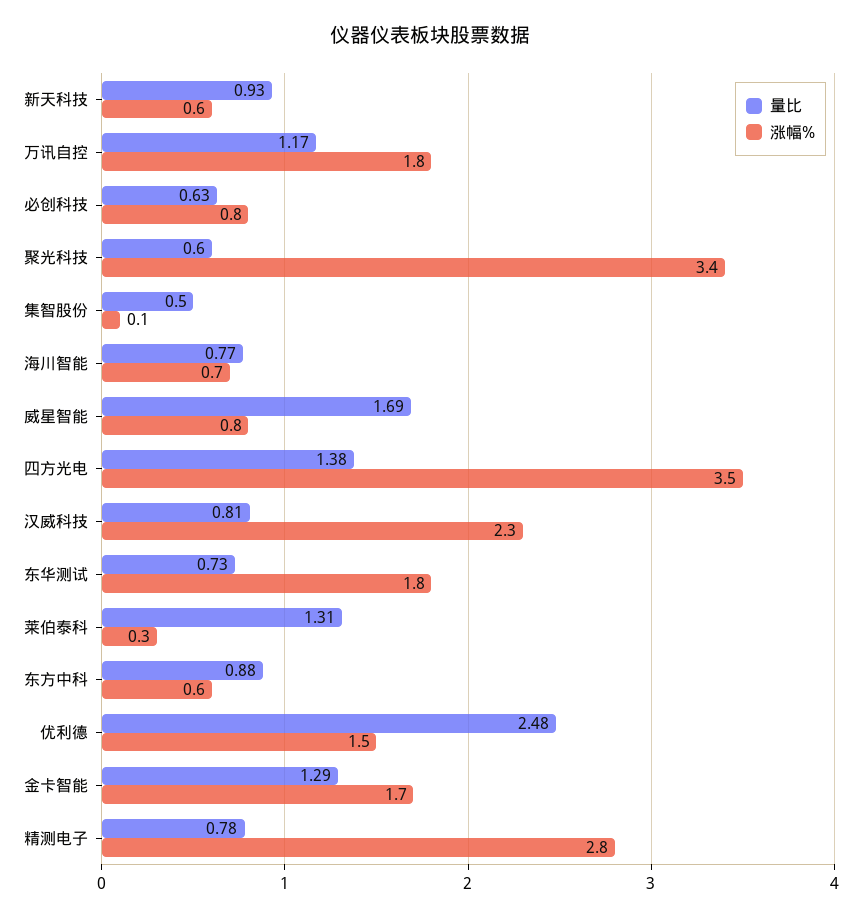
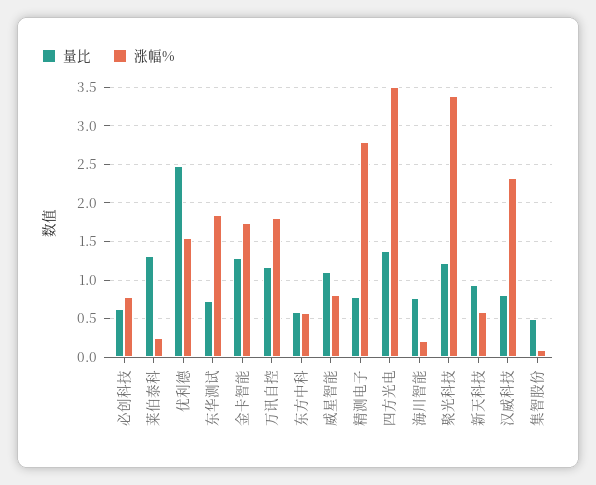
  {
    "量比": {
      "新天科技": 0.93,
      "万讯自控": 1.17,
      "必创科技": 0.63,
-     "聚光科技": 0.6,
+     "聚光科技": 1.2,
      "集智股份": 0.5,
      "海川智能": 0.77,
-     "威星智能": 1.69,
+     "威星智能": 1.1,
      "四方光电": 1.38,
      "汉威科技": 0.81,
      "东华测试": 0.73,
      "莱伯泰科": 1.31,
-     "东方中科": 0.88,
+     "东方中科": 0.6,
      "优利德": 2.48,
      "金卡智能": 1.29,
      "精测电子": 0.78
    },
    "涨幅%": {
      "新天科技": 0.6,
      "万讯自控": 1.8,
      "必创科技": 0.8,
      "聚光科技": 3.4,
      "集智股份": 0.1,
-     "海川智能": 0.7,
+     "海川智能": 0.2,
      "威星智能": 0.8,
      "四方光电": 3.5,
      "汉威科技": 2.3,
      "东华测试": 1.8,
      "莱伯泰科": 0.3,
      "东方中科": 0.6,
      "优利德": 1.5,
      "金卡智能": 1.7,
      "精测电子": 2.8
    }
  }

